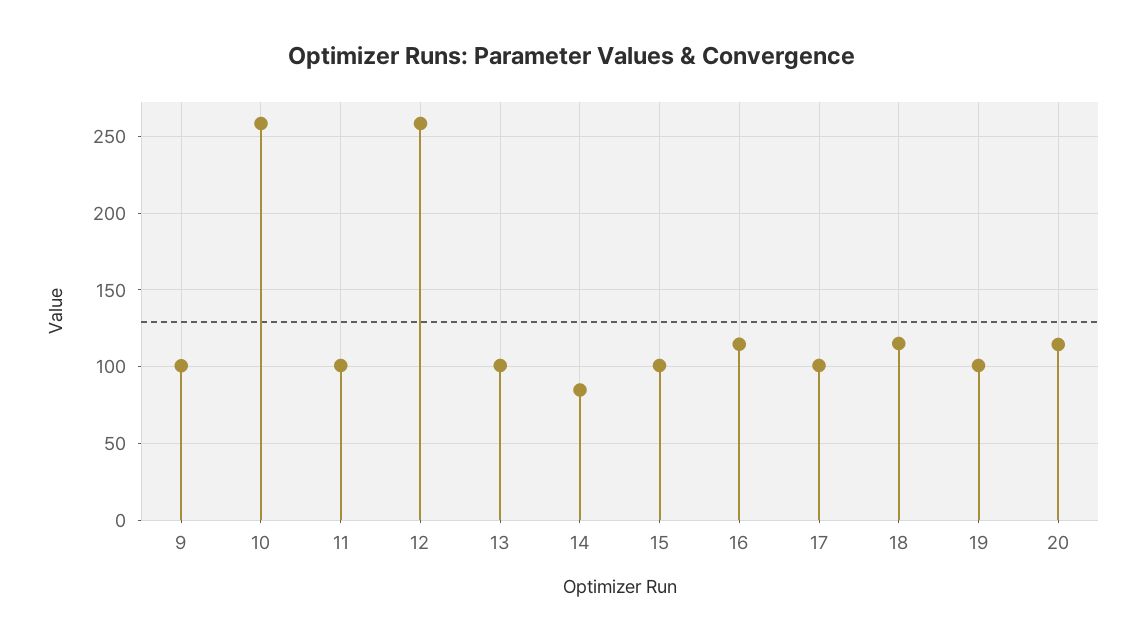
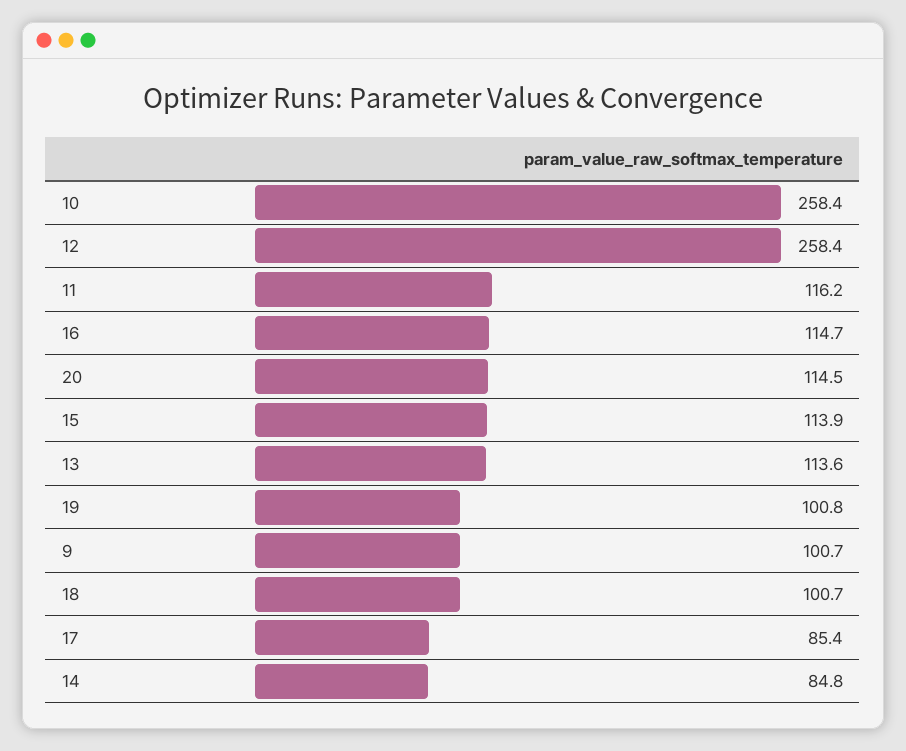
  {
    "9": 100.7,
    "10": 258.4,
-   "11": 100,
+   "11": 116.2,
    "12": 258.4,
-   "13": 100,
+   "13": 113.6,
    "14": 84.8,
-   "15": 100,
+   "15": 113.9,
    "16": 114.7,
-   "17": 100,
+   "17": 85.4,
-   "18": 115,
+   "18": 100.7,
    "19": 100.8,
    "20": 114.5
  }

